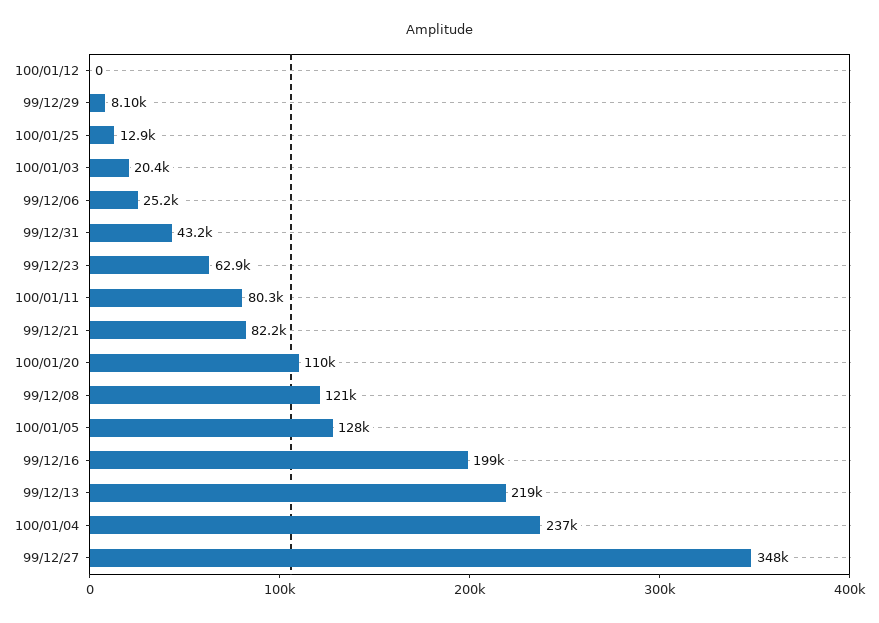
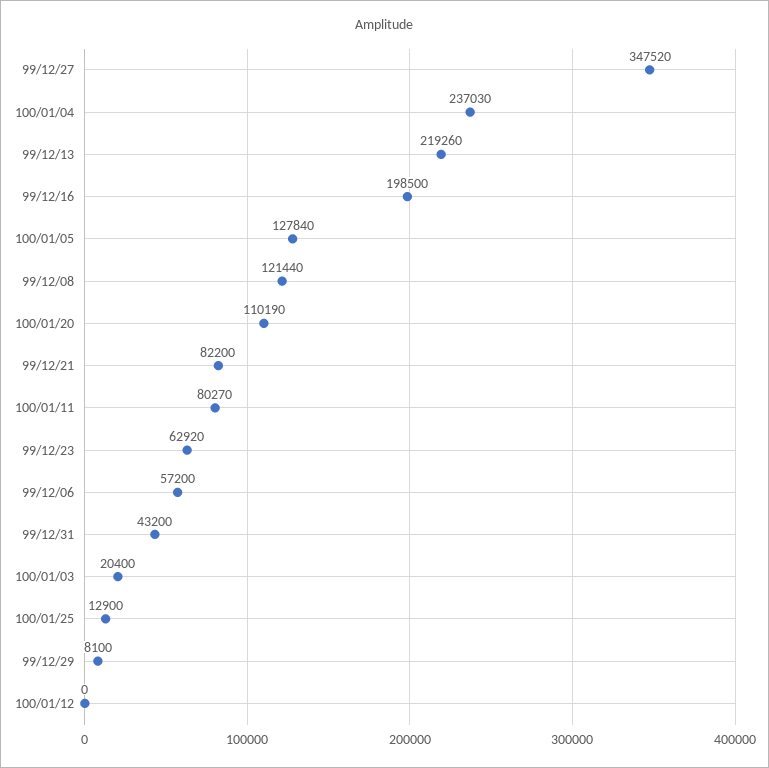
  {
    "100/01/12": 0,
    "99/12/29": 8100,
    "100/01/25": 12900,
    "100/01/03": 20400,
-   "99/12/06": 25200,
+   "99/12/06": 57200,
    "99/12/31": 43200,
    "99/12/23": 62920,
    "100/01/11": 80270,
    "99/12/21": 82200,
    "100/01/20": 110190,
    "99/12/08": 121440,
    "100/01/05": 127840,
    "99/12/16": 198500,
    "99/12/13": 219260,
    "100/01/04": 237030,
    "99/12/27": 347520
  }

